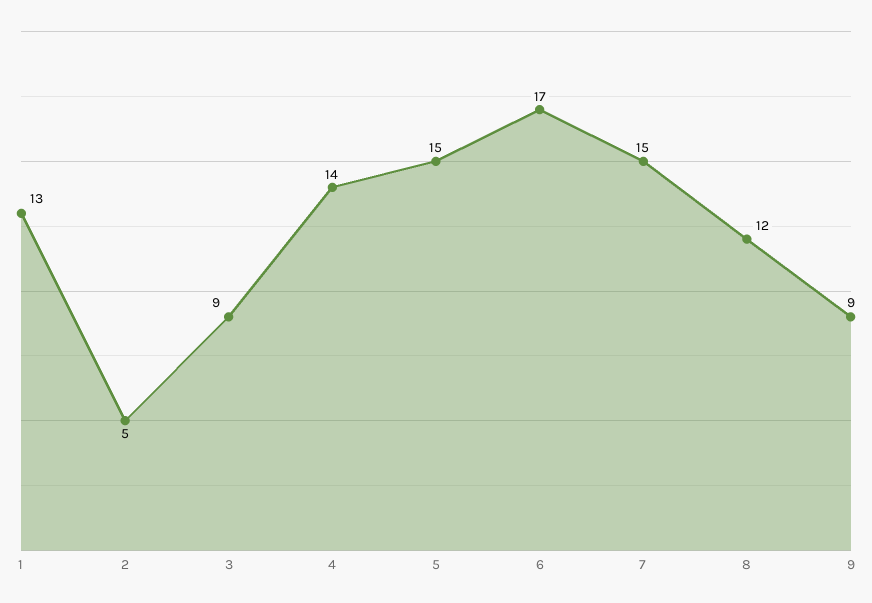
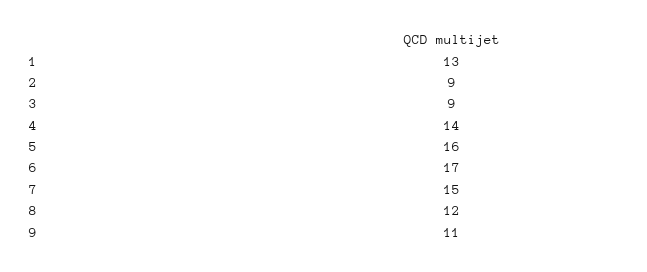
  {
    "1": 13,
-   "2": 5,
+   "2": 9,
    "3": 9,
    "4": 14,
-   "5": 15,
+   "5": 16,
    "6": 17,
    "7": 15,
    "8": 12,
-   "9": 9
+   "9": 11
  }

